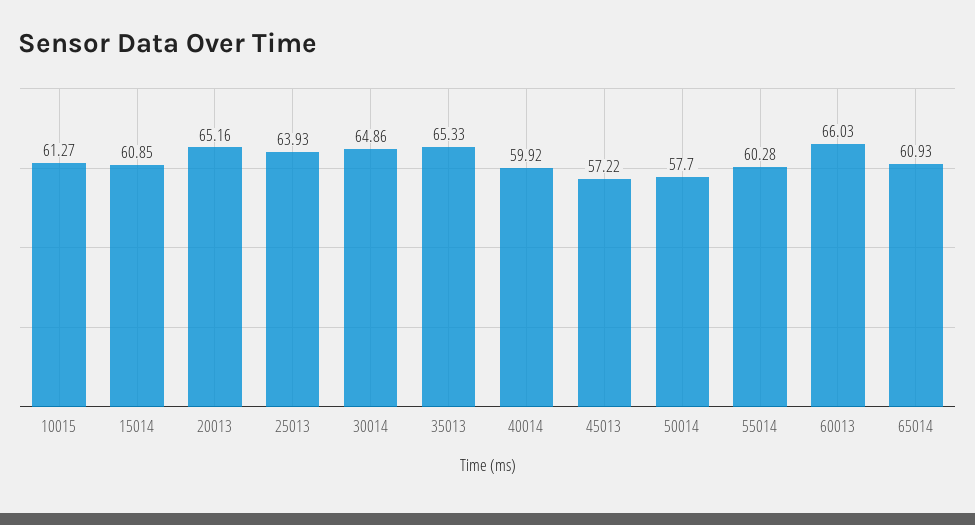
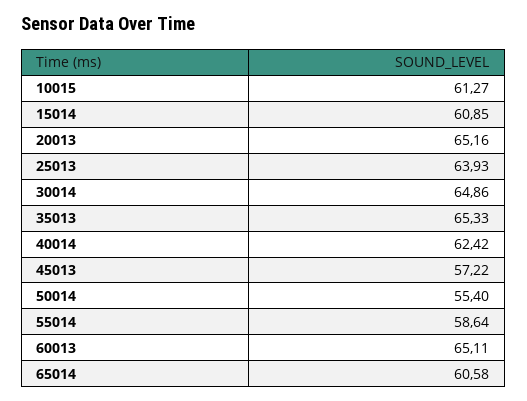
  {
    "10015": 61.27,
    "15014": 60.85,
    "20013": 65.16,
    "25013": 63.93,
    "30014": 64.86,
    "35013": 65.33,
-   "40014": 59.92,
+   "40014": 62.42,
    "45013": 57.22,
-   "50014": 57.7,
+   "50014": 55.4,
-   "55014": 60.28,
+   "55014": 58.64,
-   "60013": 66.03,
+   "60013": 65.11,
-   "65014": 60.93
+   "65014": 60.58
  }

